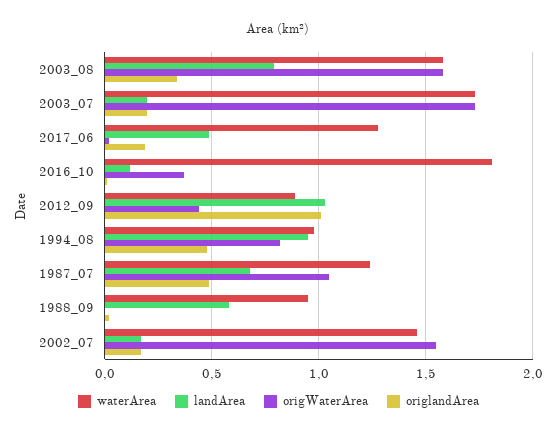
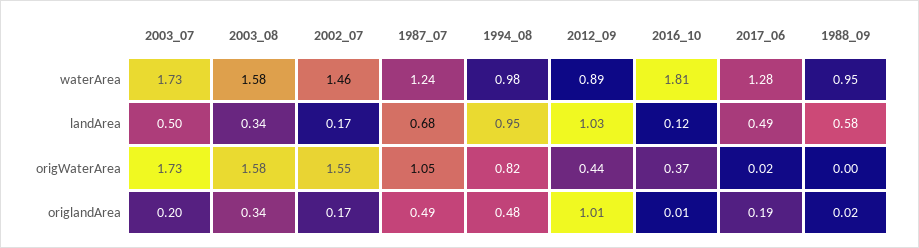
  {
    "waterArea": {
      "2003_08": 1.58,
      "2003_07": 1.73,
      "2017_06": 1.28,
      "2016_10": 1.81,
      "2012_09": 0.89,
      "1994_08": 0.98,
      "1987_07": 1.24,
      "1988_09": 0.95,
      "2002_07": 1.46
    },
    "landArea": {
-     "2003_08": 0.8,
+     "2003_08": 0.34,
-     "2003_07": 0.2,
+     "2003_07": 0.5,
      "2017_06": 0.49,
      "2016_10": 0.12,
      "2012_09": 1.03,
      "1994_08": 0.95,
      "1987_07": 0.68,
      "1988_09": 0.58,
      "2002_07": 0.17
    },
    "origWaterArea": {
      "2003_08": 1.58,
      "2003_07": 1.73,
      "2017_06": 0.02,
      "2016_10": 0.37,
      "2012_09": 0.44,
      "1994_08": 0.82,
      "1987_07": 1.05,
      "1988_09": 0,
      "2002_07": 1.55
    },
    "origlandArea": {
      "2003_08": 0.34,
      "2003_07": 0.2,
      "2017_06": 0.19,
      "2016_10": 0.01,
      "2012_09": 1.01,
      "1994_08": 0.48,
      "1987_07": 0.49,
      "1988_09": 0.02,
      "2002_07": 0.17
    }
  }

